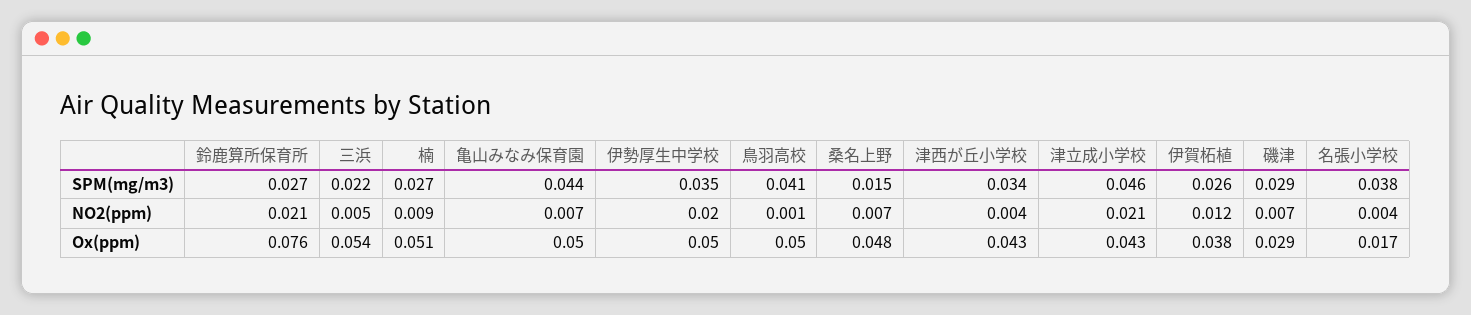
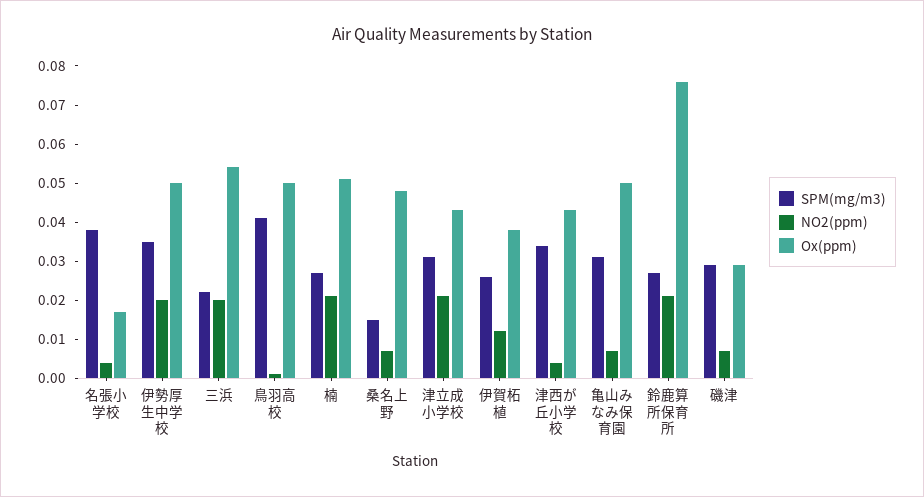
  {
    "SPM(mg/m3)": {
      "鈴鹿算所保育所": 0.027,
      "三浜": 0.022,
      "楠": 0.027,
-     "亀山みなみ保育園": 0.044,
+     "亀山みなみ保育園": 0.03,
      "伊勢厚生中学校": 0.035,
      "鳥羽高校": 0.041,
      "桑名上野": 0.015,
      "津西が丘小学校": 0.034,
-     "津立成小学校": 0.046,
+     "津立成小学校": 0.03,
      "伊賀柘植": 0.026,
      "磯津": 0.029,
      "名張小学校": 0.038
    },
    "NO2(ppm)": {
      "鈴鹿算所保育所": 0.021,
-     "三浜": 0.005,
+     "三浜": 0.02,
-     "楠": 0.009,
+     "楠": 0.02,
      "亀山みなみ保育園": 0.007,
      "伊勢厚生中学校": 0.02,
      "鳥羽高校": 0.001,
      "桑名上野": 0.007,
      "津西が丘小学校": 0.004,
      "津立成小学校": 0.021,
      "伊賀柘植": 0.012,
      "磯津": 0.007,
      "名張小学校": 0.004
    },
    "Ox(ppm)": {
      "鈴鹿算所保育所": 0.076,
      "三浜": 0.054,
      "楠": 0.051,
      "亀山みなみ保育園": 0.05,
      "伊勢厚生中学校": 0.05,
      "鳥羽高校": 0.05,
      "桑名上野": 0.048,
      "津西が丘小学校": 0.043,
      "津立成小学校": 0.043,
      "伊賀柘植": 0.038,
      "磯津": 0.029,
      "名張小学校": 0.017
    }
  }

